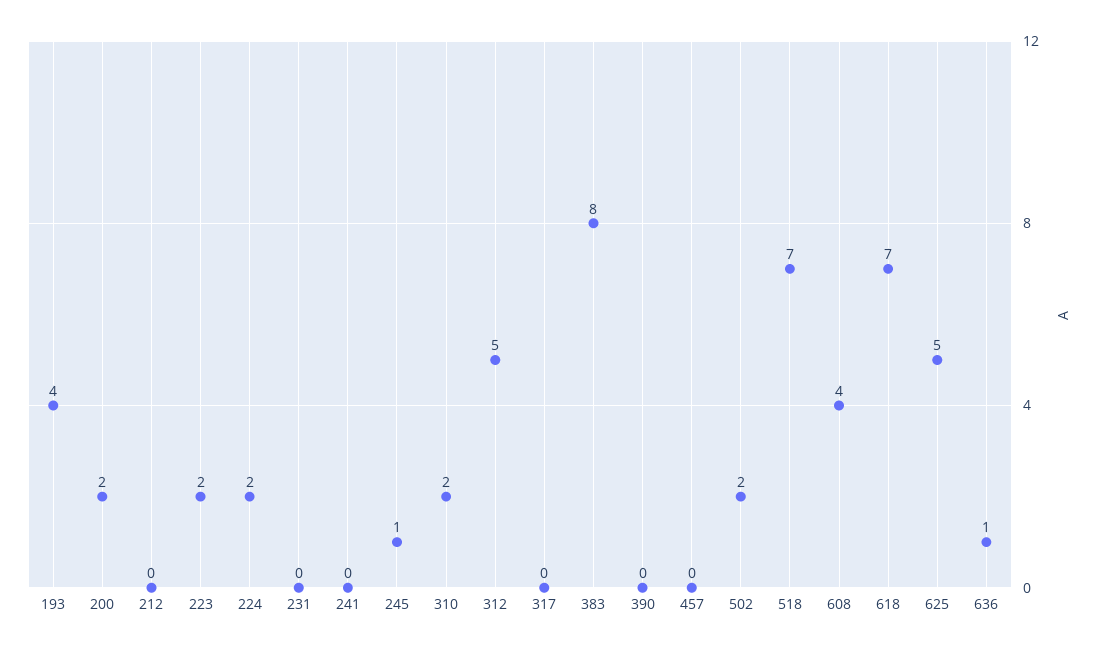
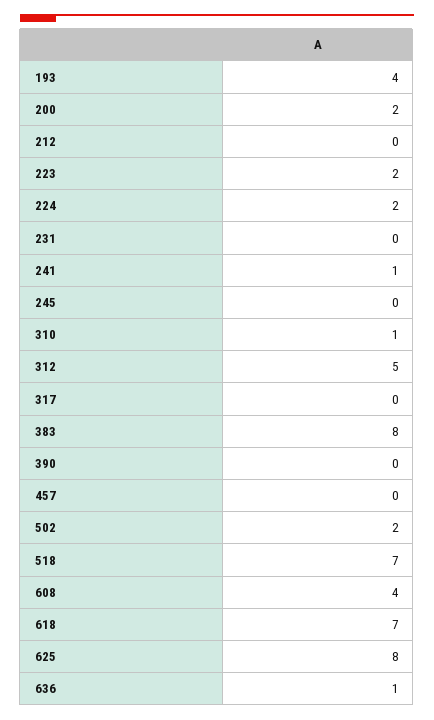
  {
    "193": 4,
    "200": 2,
    "212": 0,
    "223": 2,
    "224": 2,
    "231": 0,
-   "241": 0,
+   "241": 1,
-   "245": 1,
+   "245": 0,
-   "310": 2,
+   "310": 1,
    "312": 5,
    "317": 0,
    "383": 8,
    "390": 0,
    "457": 0,
    "502": 2,
    "518": 7,
    "608": 4,
    "618": 7,
-   "625": 5,
+   "625": 8,
    "636": 1
  }

